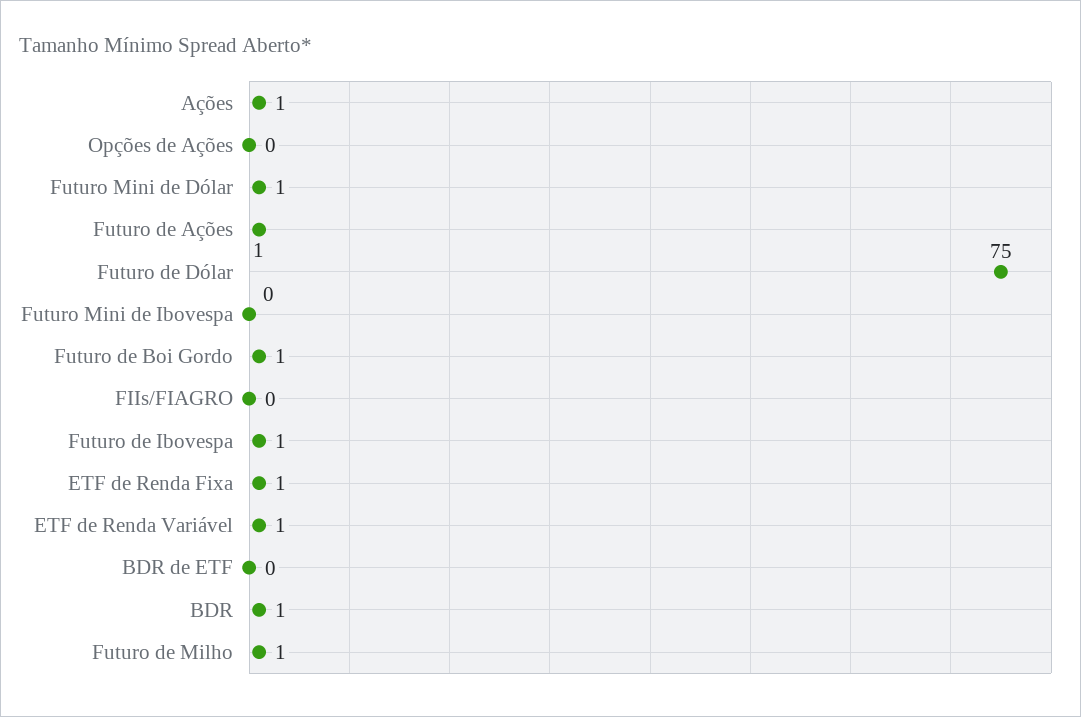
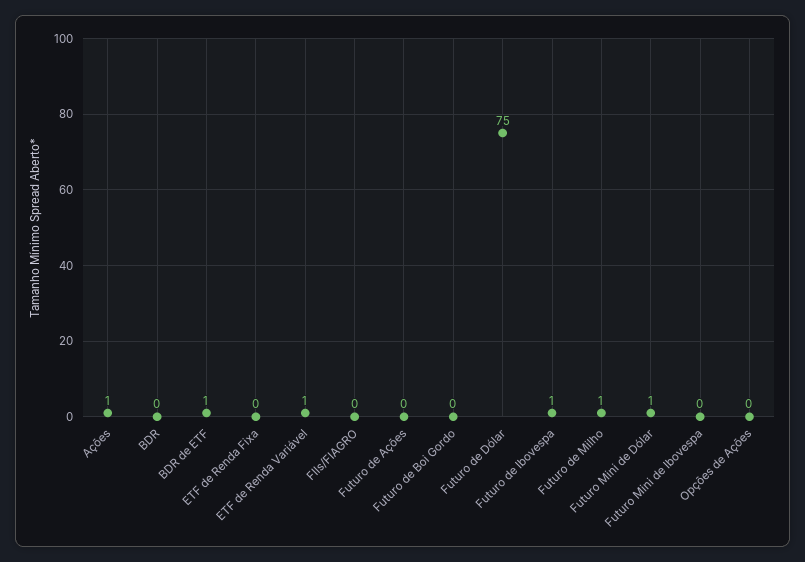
  {
    "Ações": 1,
    "Opções de Ações": 0,
    "Futuro Mini de Dólar": 1,
-   "Futuro de Ações": 1,
+   "Futuro de Ações": 0,
    "Futuro de Dólar": 75,
    "Futuro Mini de Ibovespa": 0,
-   "Futuro de Boi Gordo": 1,
+   "Futuro de Boi Gordo": 0,
    "FIIs/FIAGRO": 0,
    "Futuro de Ibovespa": 1,
-   "ETF de Renda Fixa": 1,
+   "ETF de Renda Fixa": 0,
    "ETF de Renda Variável": 1,
-   "BDR de ETF": 0,
+   "BDR de ETF": 1,
-   "BDR": 1,
+   "BDR": 0,
    "Futuro de Milho": 1
  }

